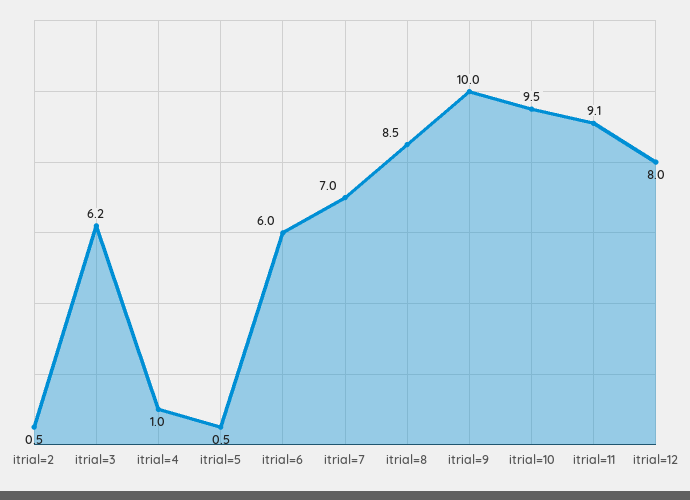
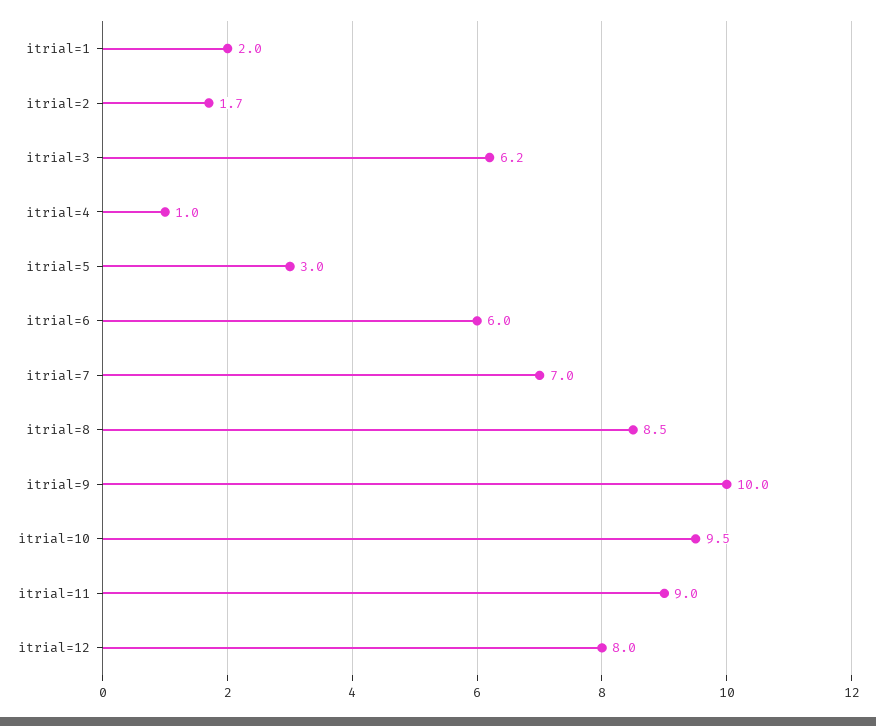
  {
-   "itrial=2": 0.5,
+   "itrial=2": 1.7,
    "itrial=3": 6.2,
    "itrial=4": 1,
-   "itrial=5": 0.5,
+   "itrial=5": 3,
    "itrial=6": 6,
    "itrial=7": 7,
    "itrial=8": 8.5,
    "itrial=9": 10,
    "itrial=10": 9.5,
-   "itrial=11": 9.1,
+   "itrial=11": 9,
-   "itrial=12": 8
+   "itrial=12": 8,
+   "itrial=1": 2
  }

